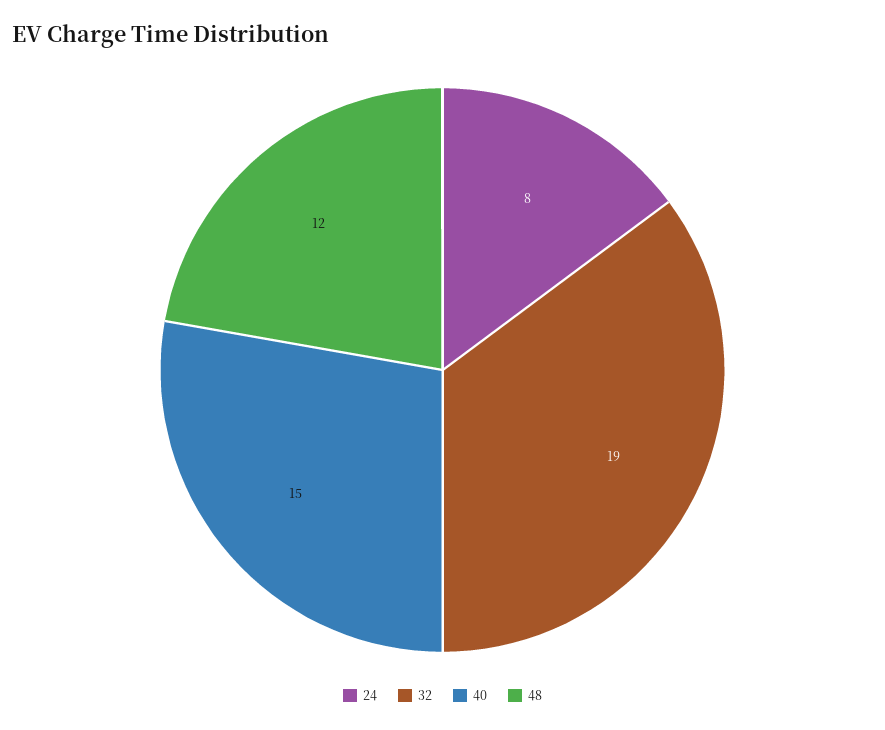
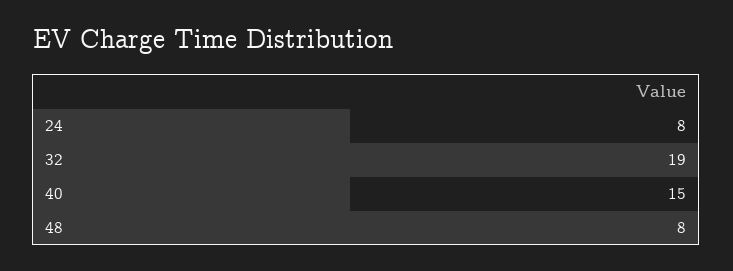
  {
    "24": 8,
    "32": 19,
    "40": 15,
-   "48": 12
+   "48": 8
  }

